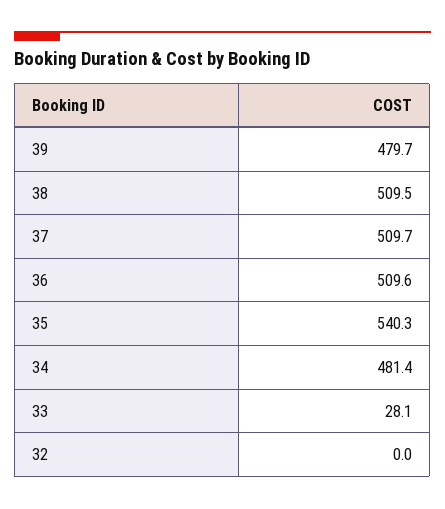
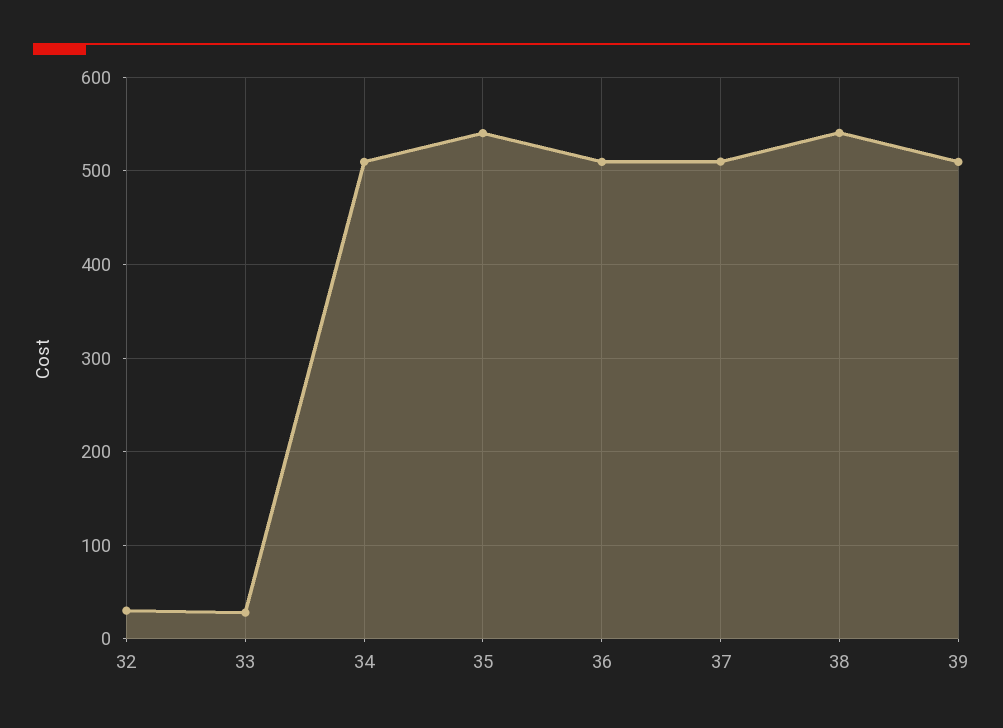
  {
-   "39": 479.7,
+   "39": 510,
-   "38": 509.5,
+   "38": 540,
    "37": 509.7,
    "36": 509.6,
    "35": 540.3,
-   "34": 481.4,
+   "34": 510,
    "33": 28.1,
-   "32": 0
+   "32": 30
  }

